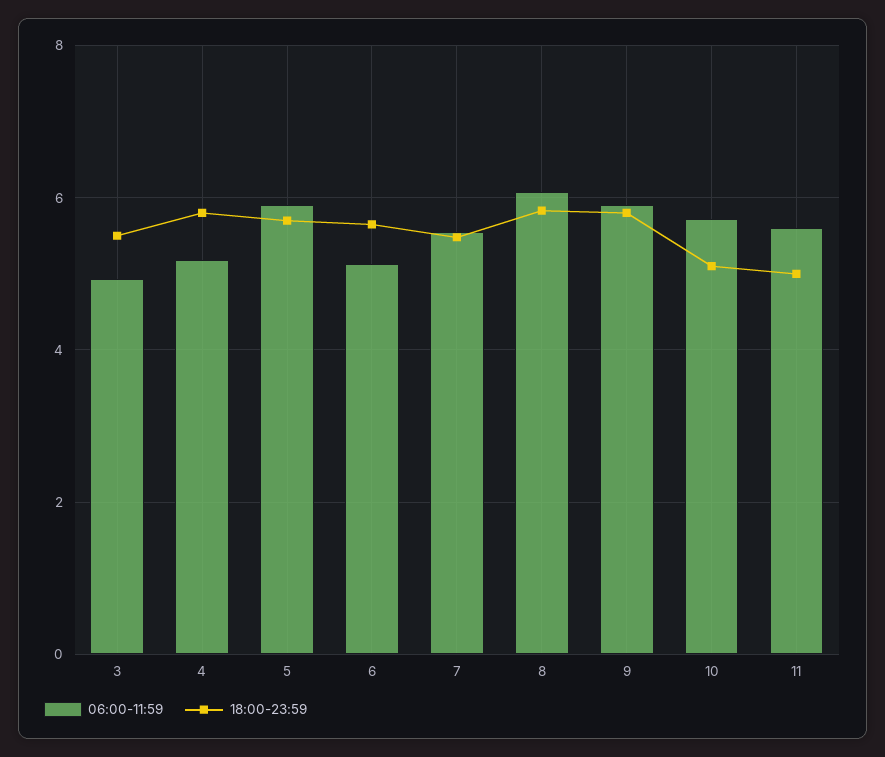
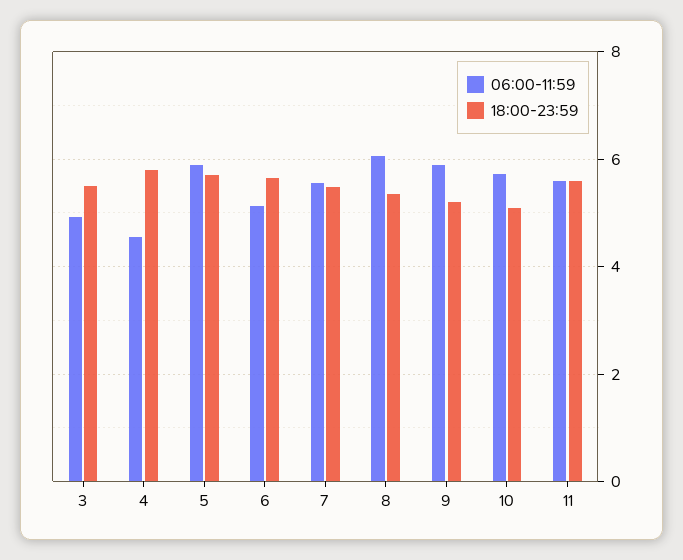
  {
    "06:00-11:59": {
      "3": 5,
-     "4": 5.2,
+     "4": 4.6,
      "5": 6,
      "6": 5.2,
      "7": 5.6,
      "8": 6,
      "9": 6,
      "10": 5.8,
      "11": 5.6
    },
    "18:00-23:59": {
      "3": 5.6,
      "4": 5.8,
      "5": 5.8,
      "6": 5.6,
      "7": 5.4,
-     "8": 5.8,
+     "8": 5.4,
-     "9": 5.8,
+     "9": 5.2,
      "10": 5.2,
-     "11": 5
+     "11": 5.6
    }
  }

